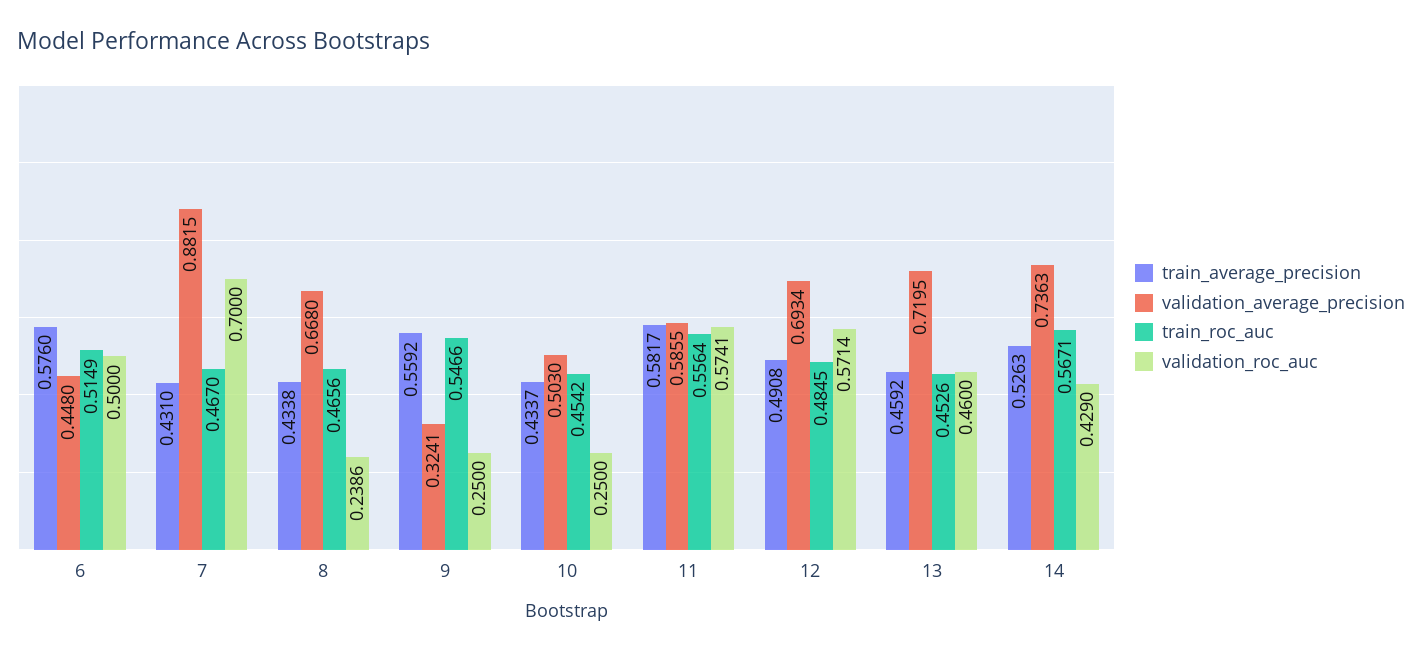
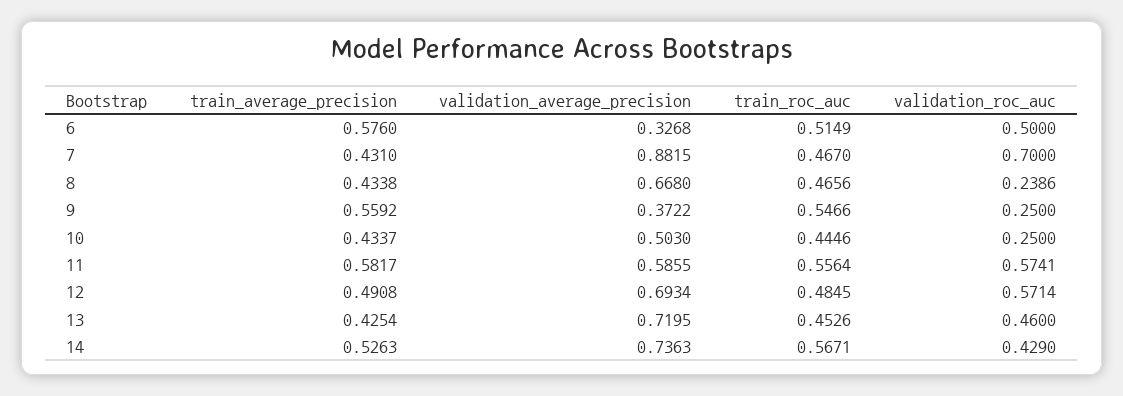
  {
    "train_average_precision": {
      "6": 0.576,
      "7": 0.431,
      "8": 0.4338,
      "9": 0.5592,
      "10": 0.4337,
      "11": 0.5817,
      "12": 0.4908,
-     "13": 0.4592,
+     "13": 0.4254,
      "14": 0.5263
    },
    "validation_average_precision": {
-     "6": 0.448,
+     "6": 0.3268,
      "7": 0.8815,
      "8": 0.668,
-     "9": 0.3241,
+     "9": 0.3722,
      "10": 0.503,
      "11": 0.5855,
      "12": 0.6934,
      "13": 0.7195,
      "14": 0.7363
    },
    "train_roc_auc": {
      "6": 0.5149,
      "7": 0.467,
      "8": 0.4656,
      "9": 0.5466,
-     "10": 0.4542,
+     "10": 0.4446,
      "11": 0.5564,
      "12": 0.4845,
      "13": 0.4526,
      "14": 0.5671
    },
    "validation_roc_auc": {
      "6": 0.5,
      "7": 0.7,
      "8": 0.2386,
      "9": 0.25,
      "10": 0.25,
      "11": 0.5741,
      "12": 0.5714,
      "13": 0.46,
      "14": 0.429
    }
  }

